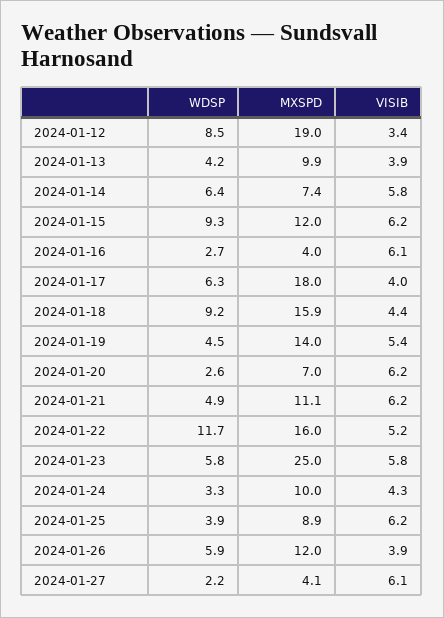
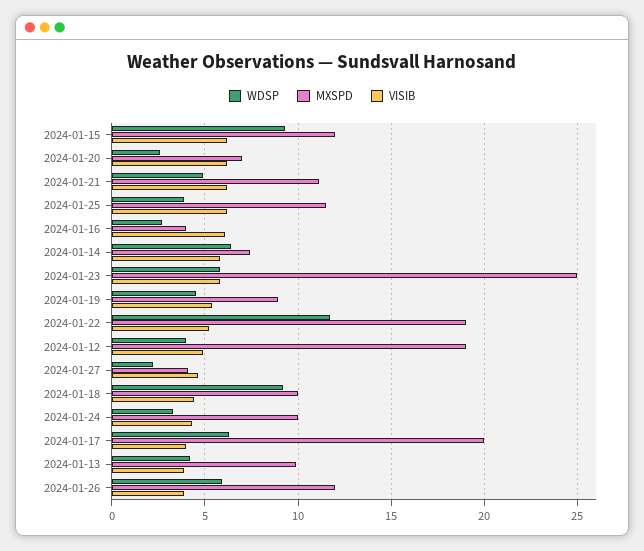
  {
    "WDSP": {
-     "2024-01-12": 8.5,
+     "2024-01-12": 4,
      "2024-01-13": 4.2,
      "2024-01-14": 6.4,
      "2024-01-15": 9.3,
      "2024-01-16": 2.7,
      "2024-01-17": 6.3,
      "2024-01-18": 9.2,
      "2024-01-19": 4.5,
      "2024-01-20": 2.6,
      "2024-01-21": 4.9,
      "2024-01-22": 11.7,
      "2024-01-23": 5.8,
      "2024-01-24": 3.3,
      "2024-01-25": 3.9,
      "2024-01-26": 5.9,
      "2024-01-27": 2.2
    },
    "MXSPD": {
      "2024-01-12": 19,
      "2024-01-13": 9.9,
      "2024-01-14": 7.4,
      "2024-01-15": 12,
      "2024-01-16": 4,
-     "2024-01-17": 18,
+     "2024-01-17": 20,
-     "2024-01-18": 15.9,
+     "2024-01-18": 10,
-     "2024-01-19": 14,
+     "2024-01-19": 9,
      "2024-01-20": 7,
      "2024-01-21": 11.1,
-     "2024-01-22": 16,
+     "2024-01-22": 19,
      "2024-01-23": 25,
      "2024-01-24": 10,
-     "2024-01-25": 8.9,
+     "2024-01-25": 11.5,
      "2024-01-26": 12,
      "2024-01-27": 4.1
    },
    "VISIB": {
-     "2024-01-12": 3.4,
+     "2024-01-12": 5,
      "2024-01-13": 3.9,
      "2024-01-14": 5.8,
      "2024-01-15": 6.2,
      "2024-01-16": 6.1,
      "2024-01-17": 4,
      "2024-01-18": 4.4,
      "2024-01-19": 5.4,
      "2024-01-20": 6.2,
      "2024-01-21": 6.2,
      "2024-01-22": 5.2,
      "2024-01-23": 5.8,
      "2024-01-24": 4.3,
      "2024-01-25": 6.2,
      "2024-01-26": 3.9,
-     "2024-01-27": 6.1
+     "2024-01-27": 4.5
    }
  }

